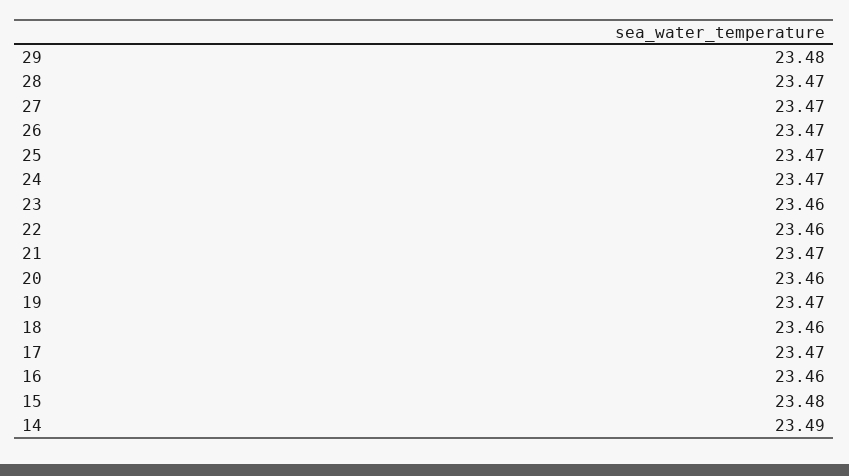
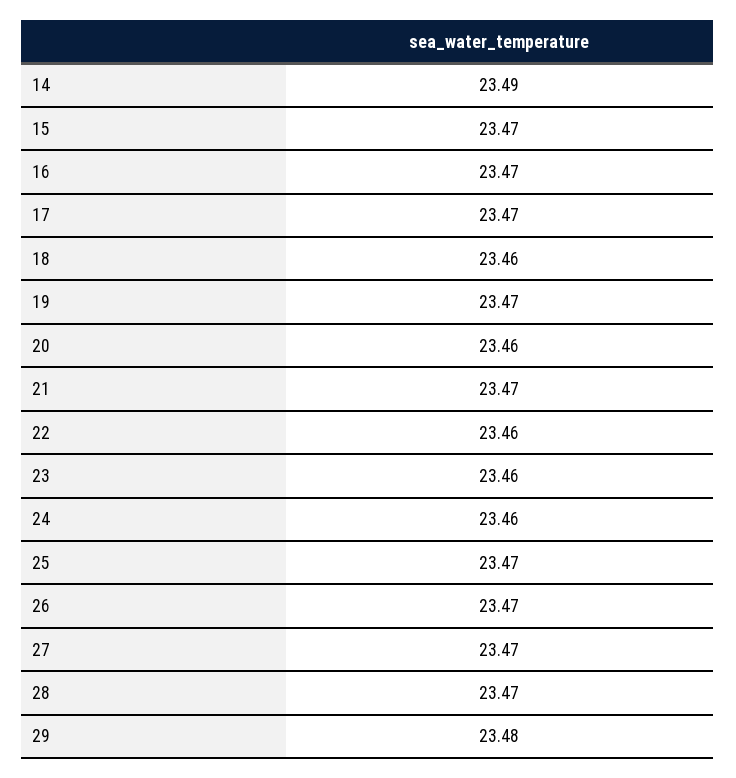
  {
    "29": 23.48,
    "28": 23.47,
    "27": 23.47,
    "26": 23.47,
    "25": 23.47,
-   "24": 23.47,
+   "24": 23.46,
    "23": 23.46,
    "22": 23.46,
    "21": 23.47,
    "20": 23.46,
    "19": 23.47,
    "18": 23.46,
    "17": 23.47,
-   "16": 23.46,
+   "16": 23.47,
-   "15": 23.48,
+   "15": 23.47,
    "14": 23.49
  }

